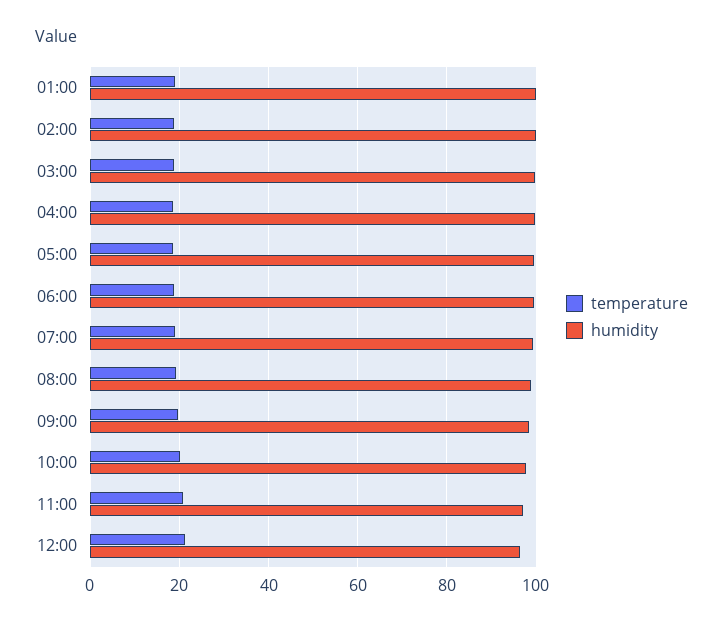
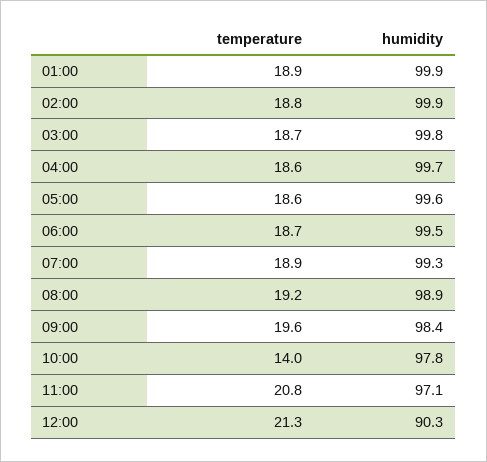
  {
    "temperature": {
      "01:00": 18.9,
      "02:00": 18.8,
      "03:00": 18.7,
      "04:00": 18.6,
      "05:00": 18.6,
      "06:00": 18.7,
      "07:00": 18.9,
      "08:00": 19.2,
      "09:00": 19.6,
-     "10:00": 20,
+     "10:00": 14,
      "11:00": 20.8,
      "12:00": 21.3
    },
    "humidity": {
      "01:00": 99.9,
      "02:00": 99.9,
      "03:00": 99.8,
      "04:00": 99.7,
      "05:00": 99.6,
      "06:00": 99.5,
      "07:00": 99.3,
      "08:00": 98.9,
      "09:00": 98.4,
      "10:00": 97.8,
      "11:00": 97.1,
-     "12:00": 96
+     "12:00": 90.3
    }
  }

